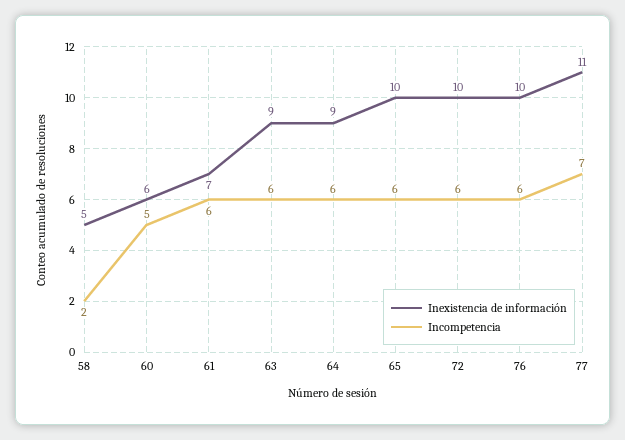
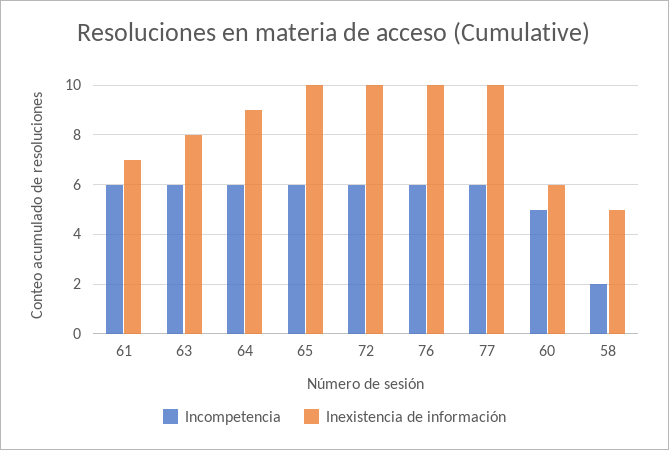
  {
    "Inexistencia de información": {
      "58": 5,
      "60": 6,
      "61": 7,
-     "63": 9,
+     "63": 8,
      "64": 9,
      "65": 10,
      "72": 10,
      "76": 10,
-     "77": 11
+     "77": 10
    },
    "Incompetencia": {
      "58": 2,
      "60": 5,
      "61": 6,
      "63": 6,
      "64": 6,
      "65": 6,
      "72": 6,
      "76": 6,
-     "77": 7
+     "77": 6
    }
  }

